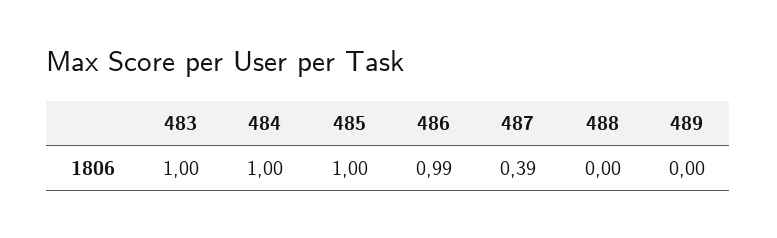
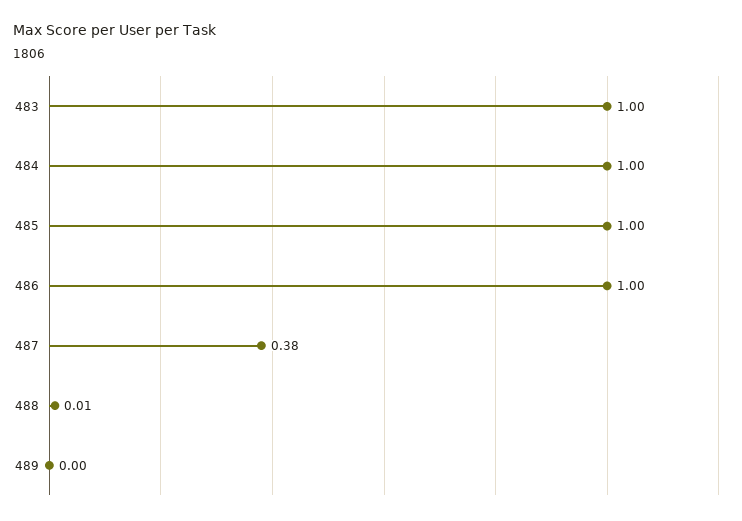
  {
    "483": 1,
    "484": 1,
    "485": 1,
-   "486": 0.99,
+   "486": 1,
-   "487": 0.39,
+   "487": 0.38,
-   "488": 0,
+   "488": 0.01,
    "489": 0
  }

